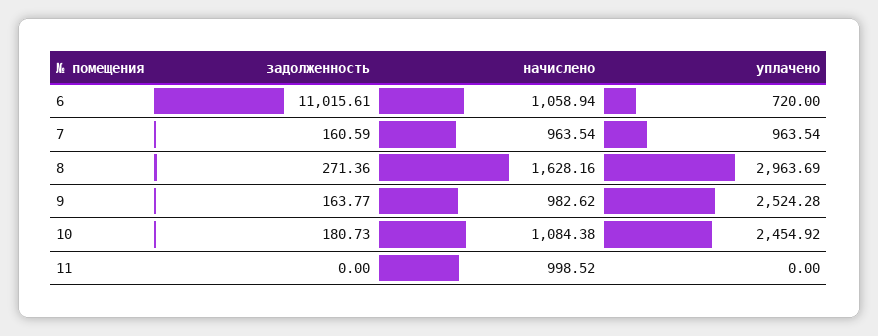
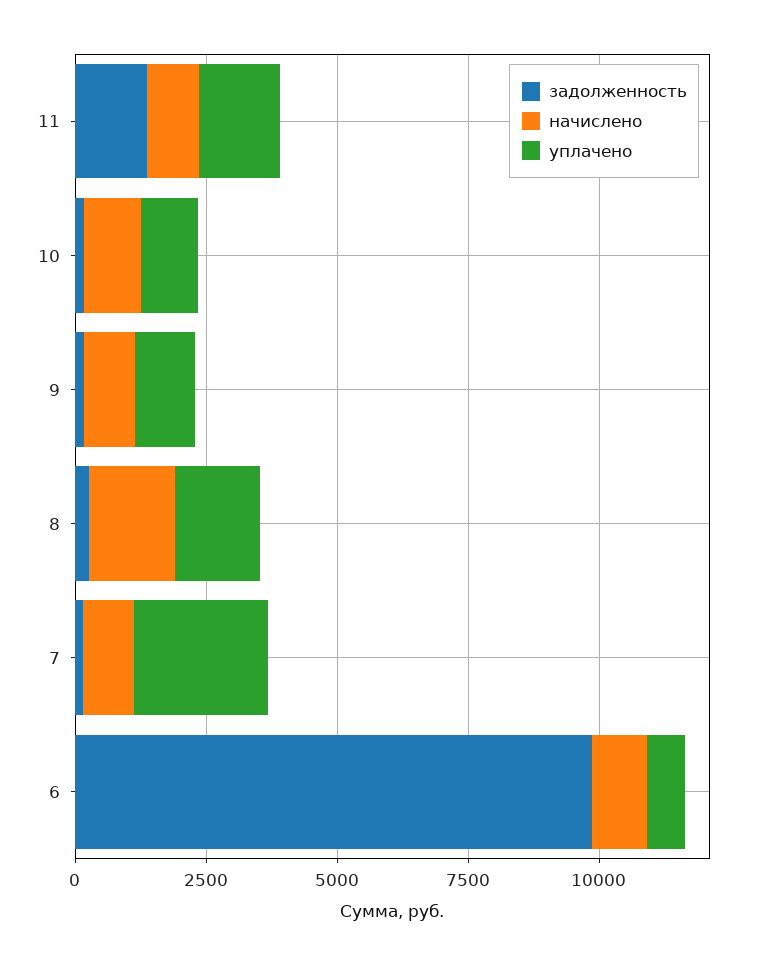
  {
    "задолженность": {
-     "6": 11015.61,
+     "6": 10000,
      "7": 160.59,
      "8": 271.36,
      "9": 163.77,
      "10": 180.73,
-     "11": 0
+     "11": 1500
    },
    "начислено": {
      "6": 1058.94,
      "7": 963.54,
      "8": 1628.16,
      "9": 982.62,
      "10": 1084.38,
      "11": 998.52
    },
    "уплачено": {
      "6": 720,
-     "7": 963.54,
+     "7": 2500,
-     "8": 2963.69,
+     "8": 1500,
-     "9": 2524.28,
+     "9": 1000,
-     "10": 2454.92,
+     "10": 1000,
-     "11": 0
+     "11": 1500
    }
  }

